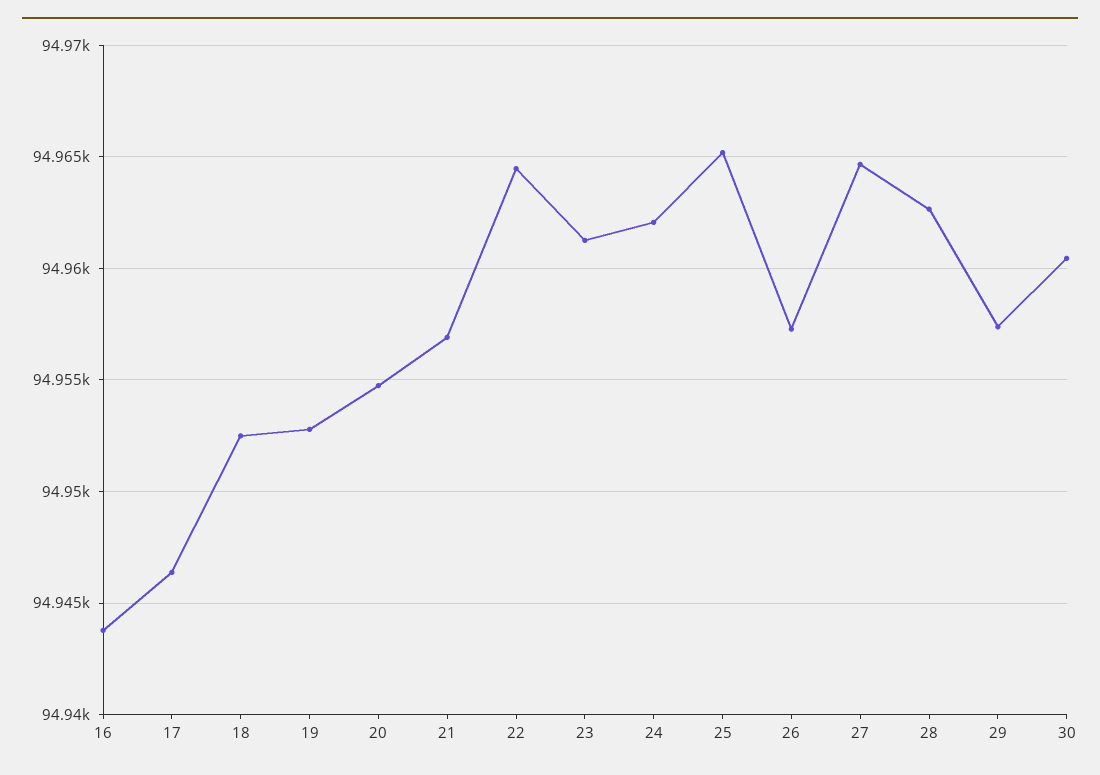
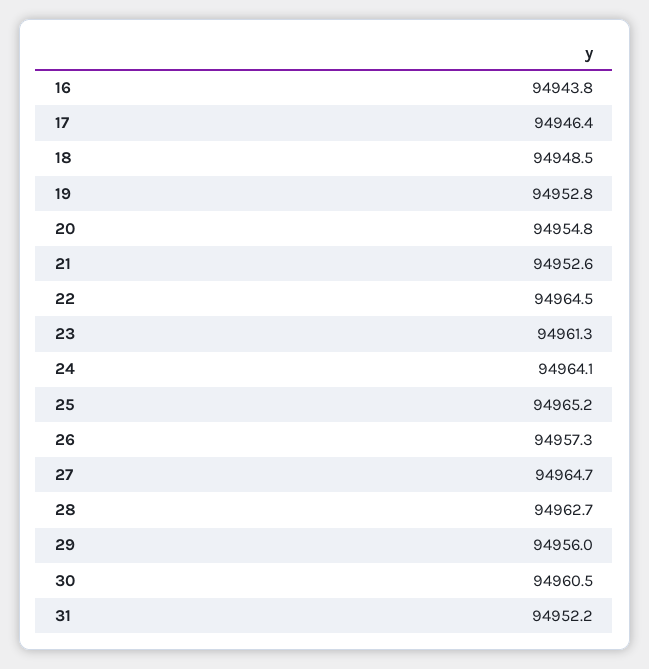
  {
    "16": 94943.8,
    "17": 94946.4,
-   "18": 94952.5,
+   "18": 94948.5,
    "19": 94952.8,
    "20": 94954.8,
-   "21": 94957,
+   "21": 94952.6,
    "22": 94964.5,
    "23": 94961.3,
-   "24": 94962,
+   "24": 94964.1,
    "25": 94965.2,
    "26": 94957.3,
    "27": 94964.7,
    "28": 94962.7,
-   "29": 94957.5,
+   "29": 94956,
-   "30": 94960.5
+   "30": 94960.5,
+   "31": 94952.2
  }

